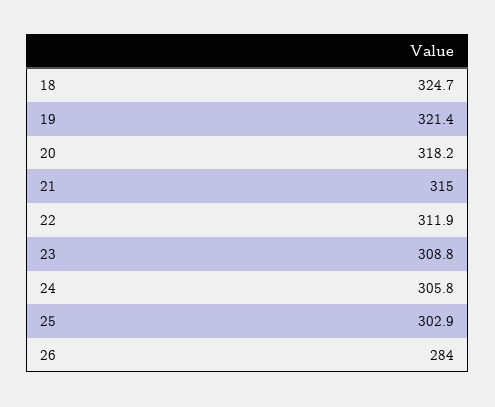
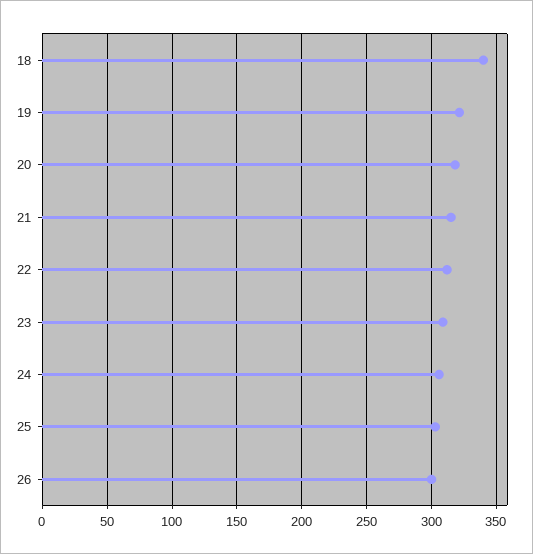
  {
-   "18": 324.7,
+   "18": 340,
    "19": 321.4,
    "20": 318.2,
    "21": 315,
    "22": 311.9,
    "23": 308.8,
    "24": 305.8,
    "25": 302.9,
-   "26": 284
+   "26": 300
  }

